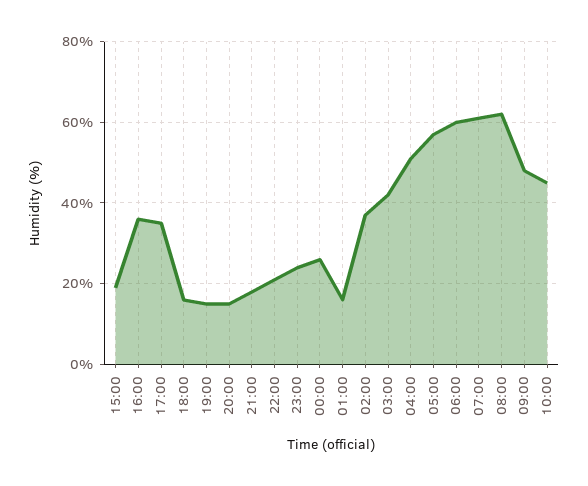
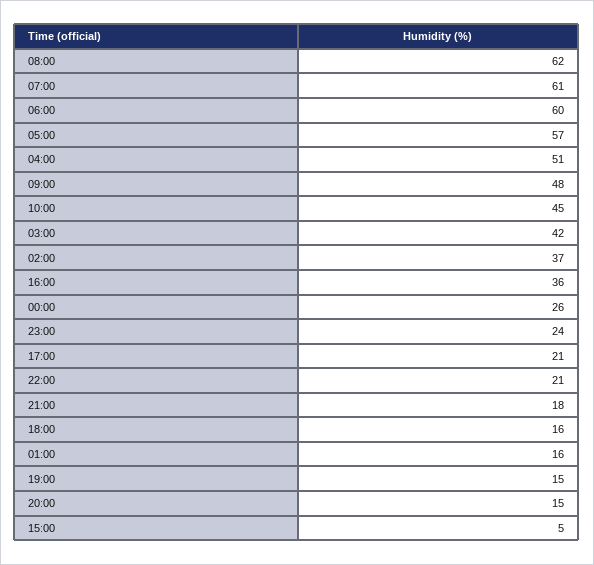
  {
-   "15:00": 20,
+   "15:00": 5,
    "16:00": 36,
-   "17:00": 35,
+   "17:00": 21,
    "18:00": 16,
    "19:00": 15,
    "20:00": 15,
    "21:00": 18,
    "22:00": 21,
    "23:00": 24,
    "00:00": 26,
    "01:00": 16,
    "02:00": 37,
    "03:00": 42,
    "04:00": 51,
    "05:00": 57,
    "06:00": 60,
    "07:00": 61,
    "08:00": 62,
    "09:00": 48,
    "10:00": 45
  }

